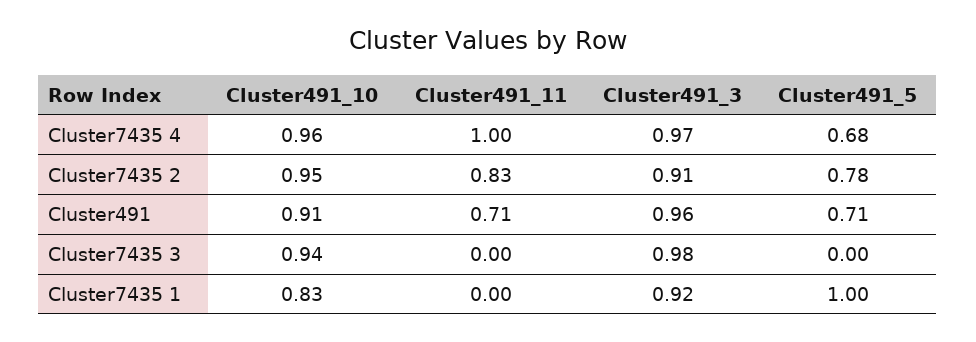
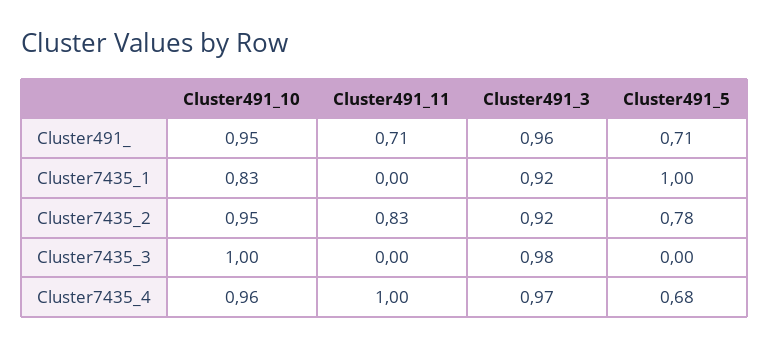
  {
    "Cluster491_10": {
      "Cluster7435 4": 0.96,
      "Cluster7435 2": 0.95,
-     "Cluster491": 0.91,
+     "Cluster491": 0.95,
-     "Cluster7435 3": 0.94,
+     "Cluster7435 3": 1,
      "Cluster7435 1": 0.83
    },
    "Cluster491_11": {
      "Cluster7435 4": 1,
      "Cluster7435 2": 0.83,
      "Cluster491": 0.71,
      "Cluster7435 3": 0,
      "Cluster7435 1": 0
    },
    "Cluster491_3": {
      "Cluster7435 4": 0.97,
-     "Cluster7435 2": 0.91,
+     "Cluster7435 2": 0.92,
      "Cluster491": 0.96,
      "Cluster7435 3": 0.98,
      "Cluster7435 1": 0.92
    },
    "Cluster491_5": {
      "Cluster7435 4": 0.68,
      "Cluster7435 2": 0.78,
      "Cluster491": 0.71,
      "Cluster7435 3": 0,
      "Cluster7435 1": 1
    }
  }

